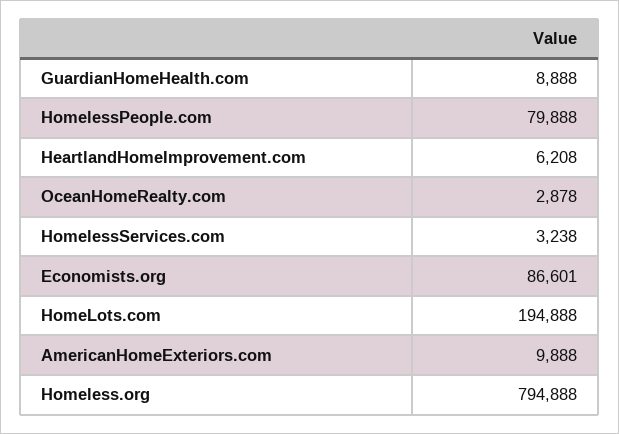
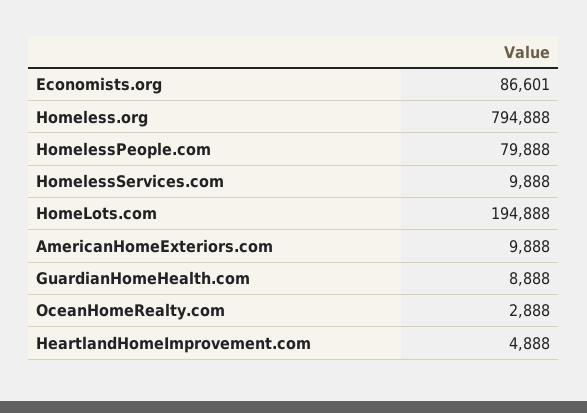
  {
    "GuardianHomeHealth.com": 8888,
    "HomelessPeople.com": 79888,
-   "HeartlandHomeImprovement.com": 6208,
+   "HeartlandHomeImprovement.com": 4888,
-   "OceanHomeRealty.com": 2878,
+   "OceanHomeRealty.com": 2888,
-   "HomelessServices.com": 3238,
+   "HomelessServices.com": 9888,
    "Economists.org": 86601,
    "HomeLots.com": 194888,
    "AmericanHomeExteriors.com": 9888,
    "Homeless.org": 794888
  }

